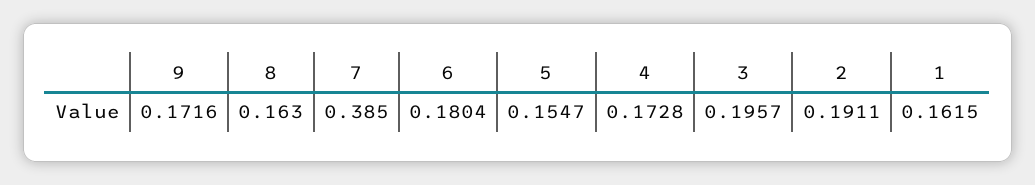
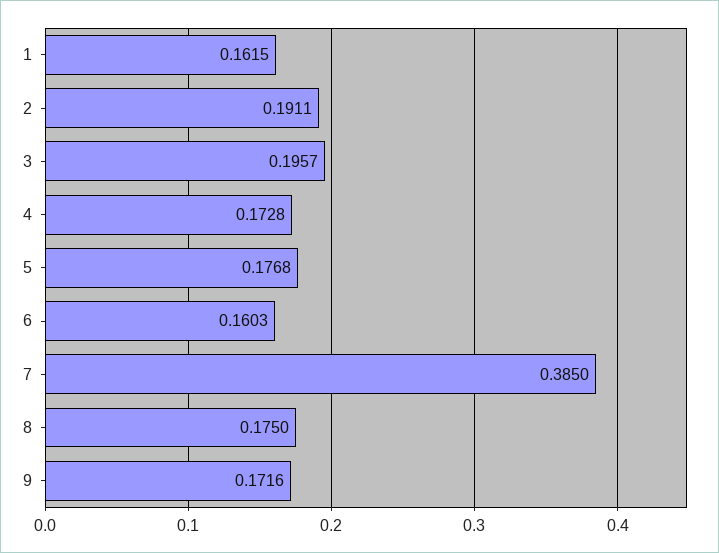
  {
    "9": 0.1716,
-   "8": 0.163,
+   "8": 0.175,
    "7": 0.385,
-   "6": 0.1804,
+   "6": 0.1603,
-   "5": 0.1547,
+   "5": 0.1768,
    "4": 0.1728,
    "3": 0.1957,
    "2": 0.1911,
    "1": 0.1615
  }

